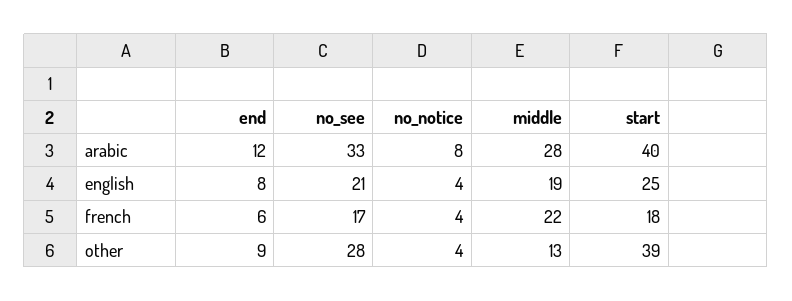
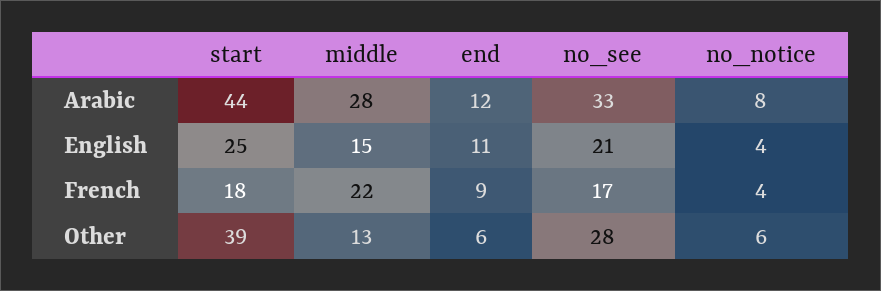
  {
    "end": {
      "arabic": 12,
-     "english": 8,
+     "english": 11,
-     "french": 6,
+     "french": 9,
-     "other": 9
+     "other": 6
    },
    "no_see": {
      "arabic": 33,
      "english": 21,
      "french": 17,
      "other": 28
    },
    "no_notice": {
      "arabic": 8,
      "english": 4,
      "french": 4,
-     "other": 4
+     "other": 6
    },
    "middle": {
      "arabic": 28,
-     "english": 19,
+     "english": 15,
      "french": 22,
      "other": 13
    },
    "start": {
-     "arabic": 40,
+     "arabic": 44,
      "english": 25,
      "french": 18,
      "other": 39
    }
  }

